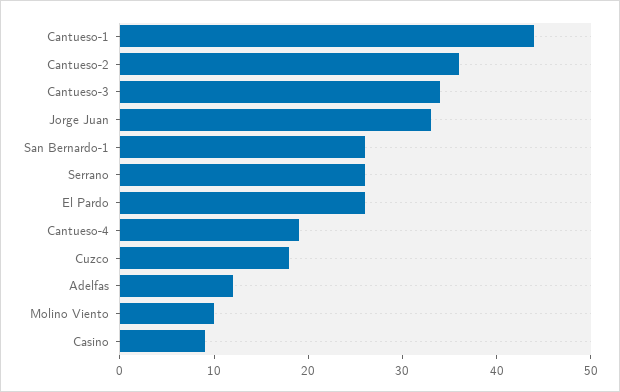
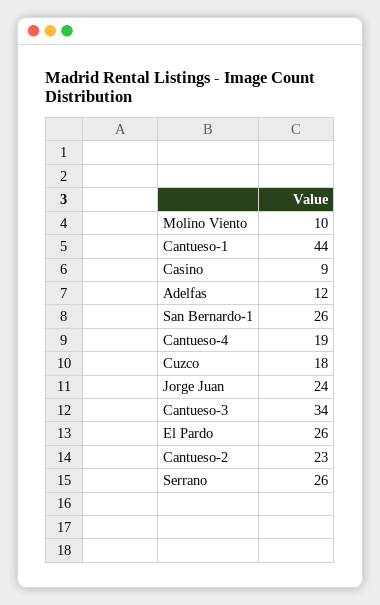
  {
    "Cantueso-1": 44,
-   "Cantueso-2": 36,
+   "Cantueso-2": 23,
    "Cantueso-3": 34,
-   "Jorge Juan": 33,
+   "Jorge Juan": 24,
    "San Bernardo-1": 26,
    "Serrano": 26,
    "El Pardo": 26,
    "Cantueso-4": 19,
    "Cuzco": 18,
    "Adelfas": 12,
    "Molino Viento": 10,
    "Casino": 9
  }

